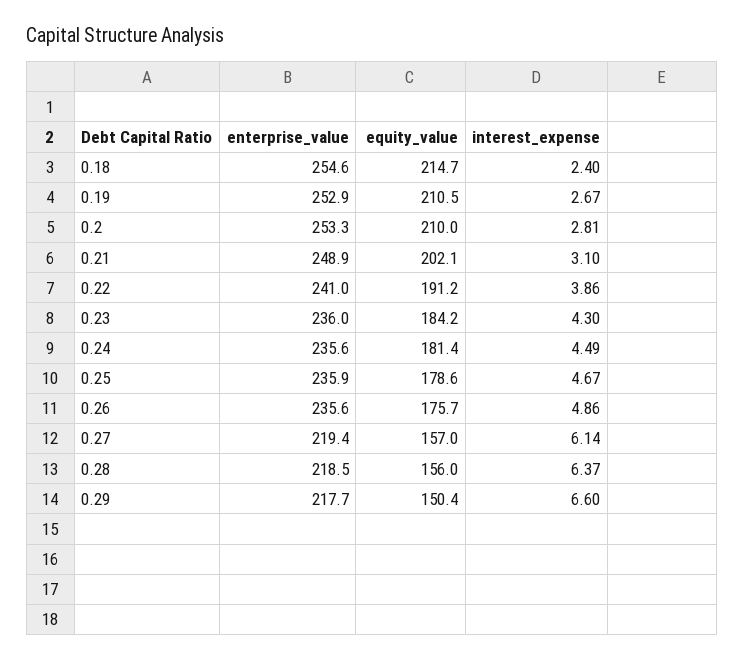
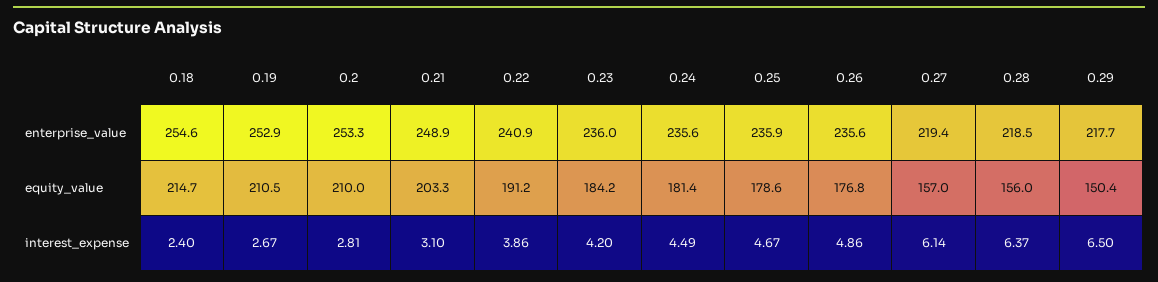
  {
    "enterprise_value": {
      "0.18": 254.6,
      "0.19": 252.9,
      "0.2": 253.3,
      "0.21": 248.9,
-     "0.22": 241,
+     "0.22": 240.9,
      "0.23": 236,
      "0.24": 235.6,
      "0.25": 235.9,
      "0.26": 235.6,
      "0.27": 219.4,
      "0.28": 218.5,
      "0.29": 217.7
    },
    "equity_value": {
      "0.18": 214.7,
      "0.19": 210.5,
      "0.2": 210,
-     "0.21": 202.1,
+     "0.21": 203.3,
      "0.22": 191.2,
      "0.23": 184.2,
      "0.24": 181.4,
      "0.25": 178.6,
-     "0.26": 175.7,
+     "0.26": 176.8,
      "0.27": 157,
      "0.28": 156,
      "0.29": 150.4
    },
    "interest_expense": {
      "0.18": 2.4,
      "0.19": 2.67,
      "0.2": 2.81,
      "0.21": 3.1,
      "0.22": 3.86,
-     "0.23": 4.3,
+     "0.23": 4.2,
      "0.24": 4.49,
      "0.25": 4.67,
      "0.26": 4.86,
      "0.27": 6.14,
      "0.28": 6.37,
-     "0.29": 6.6
+     "0.29": 6.5
    }
  }

